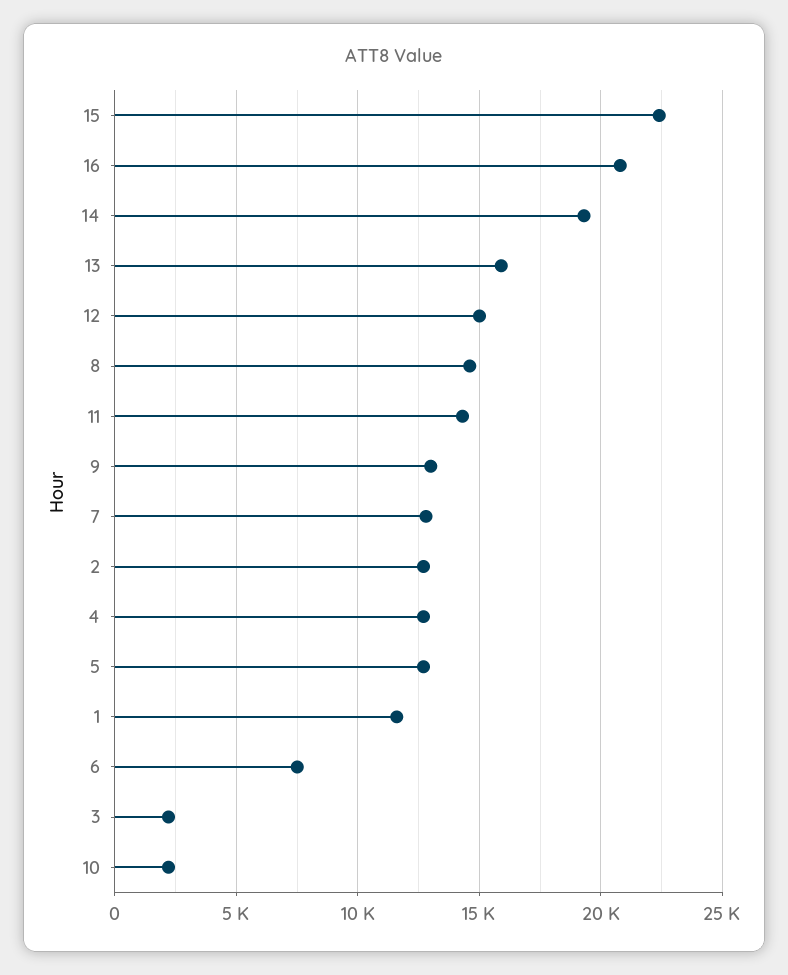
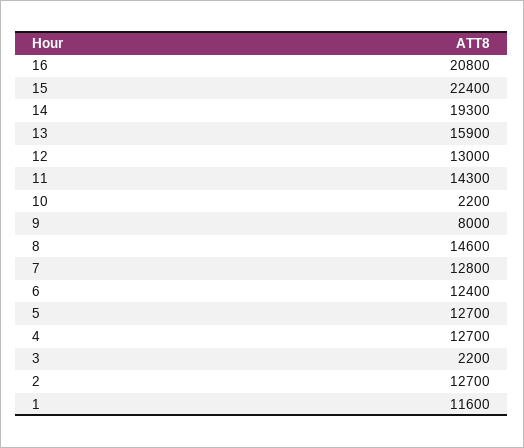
  {
    "15": 22400,
    "16": 20800,
    "14": 19300,
    "13": 15900,
-   "12": 15000,
+   "12": 13000,
    "8": 14600,
    "11": 14300,
-   "9": 13000,
+   "9": 8000,
    "7": 12800,
    "2": 12700,
    "4": 12700,
    "5": 12700,
    "1": 11600,
-   "6": 7500,
+   "6": 12400,
    "3": 2200,
    "10": 2200
  }

